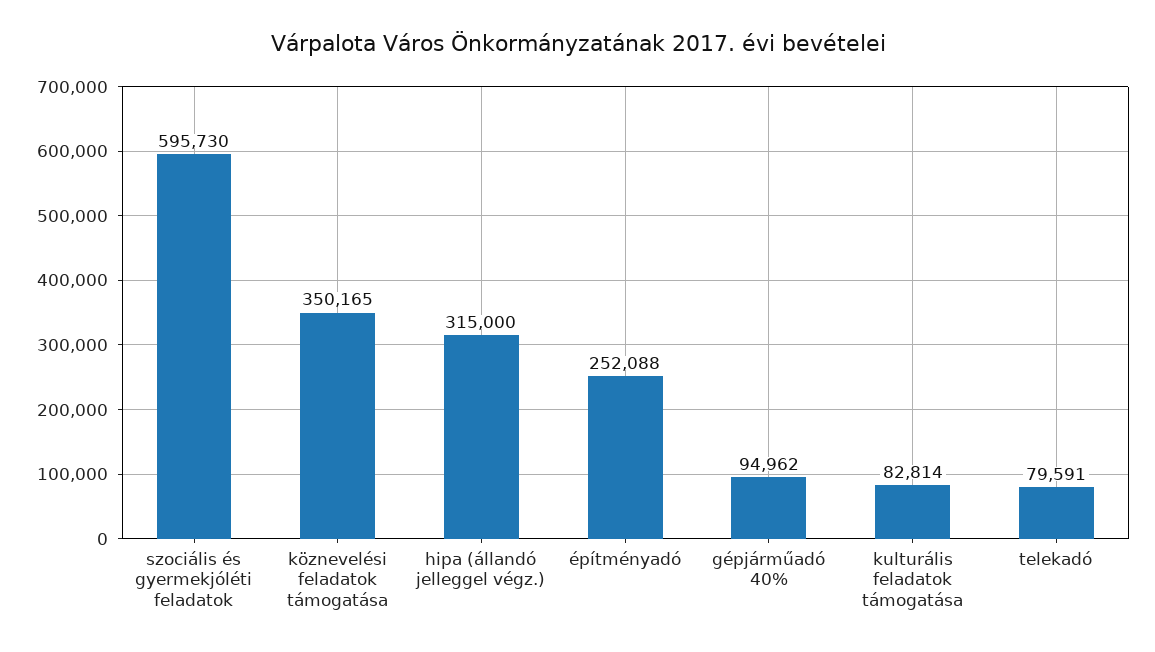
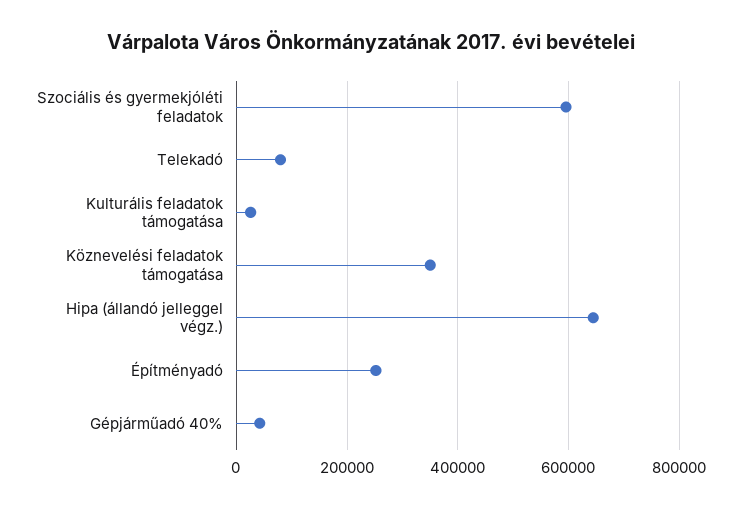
  {
    "szociális és gyermekjóléti feladatok": 595730,
    "köznevelési feladatok támogatása": 350165,
-   "hipa (állandó jelleggel végz.)": 315000,
+   "hipa (állandó jelleggel végz.)": 640000,
    "építményadó": 252088,
-   "gépjárműadó 40%": 94962,
+   "gépjárműadó 40%": 40000,
-   "kulturális feladatok támogatása": 82814,
+   "kulturális feladatok támogatása": 20000,
    "telekadó": 79591
  }

